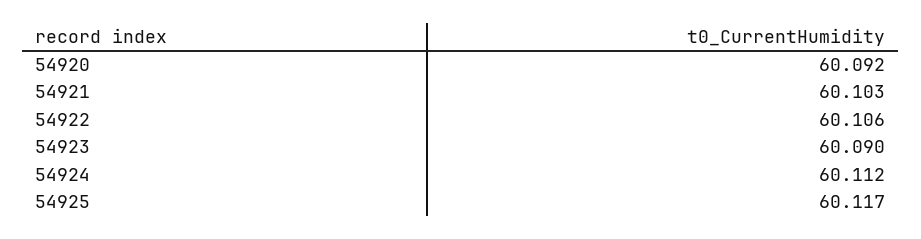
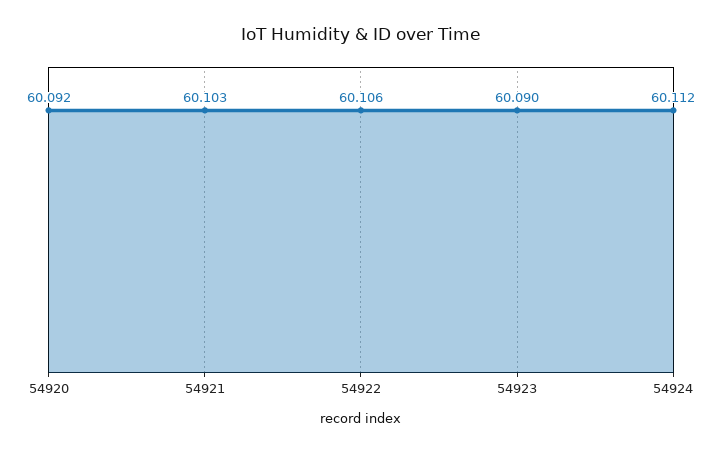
  {
    "54920": 60.092,
    "54921": 60.103,
    "54922": 60.106,
    "54923": 60.09,
-   "54924": 60.112,
+   "54924": 60.112
-   "54925": 60.117
  }

